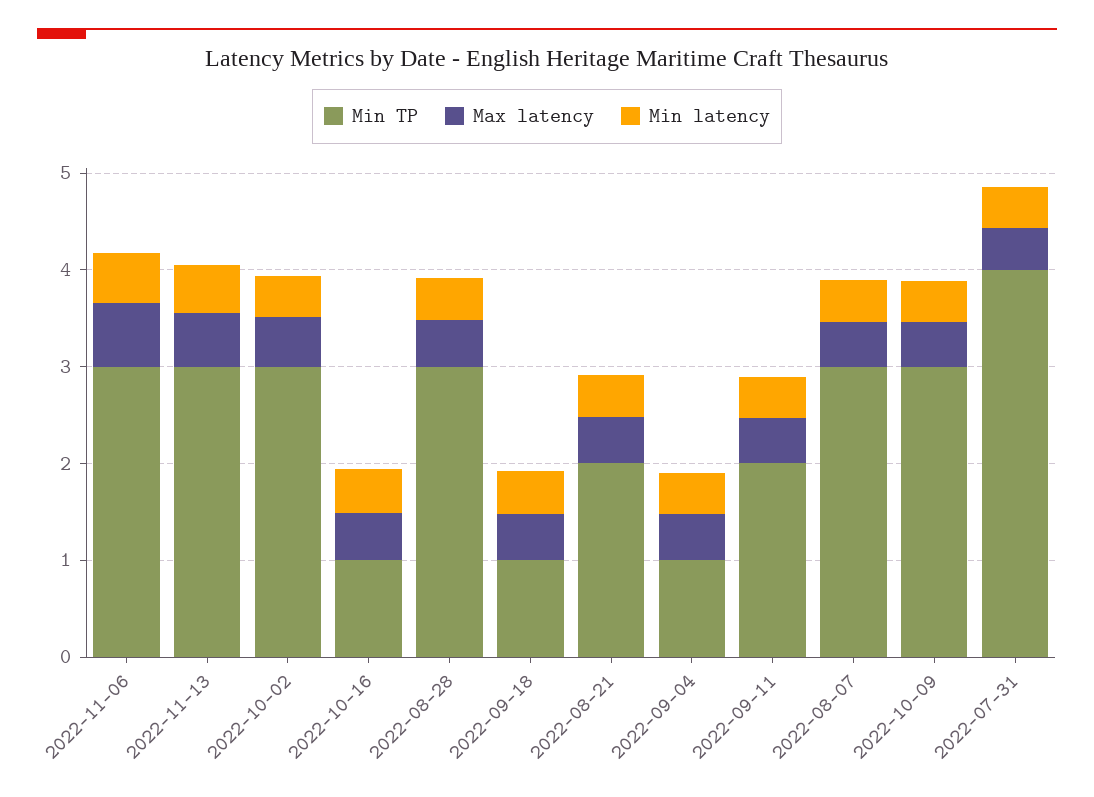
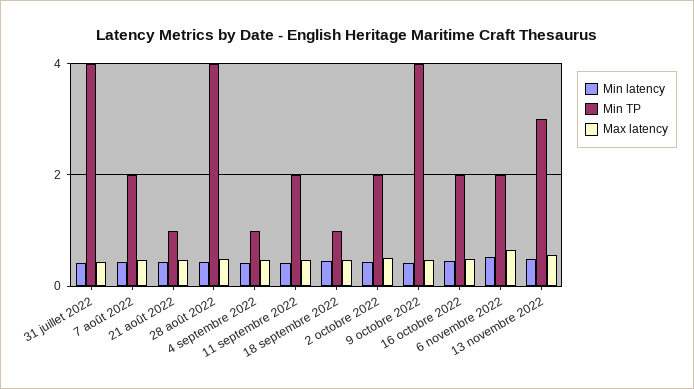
  {
    "Min TP": {
-     "2022-11-06": 3,
+     "2022-11-06": 2,
      "2022-11-13": 3,
-     "2022-10-02": 3,
+     "2022-10-02": 2,
-     "2022-10-16": 1,
+     "2022-10-16": 2,
-     "2022-08-28": 3,
+     "2022-08-28": 4,
      "2022-09-18": 1,
-     "2022-08-21": 2,
+     "2022-08-21": 1,
      "2022-09-04": 1,
      "2022-09-11": 2,
-     "2022-08-07": 3,
+     "2022-08-07": 2,
-     "2022-10-09": 3,
+     "2022-10-09": 4,
      "2022-07-31": 4
    },
    "Max latency": {
      "2022-11-06": 0.6,
      "2022-11-13": 0.6,
      "2022-10-02": 0.6,
      "2022-10-16": 0.4,
      "2022-08-28": 0.4,
      "2022-09-18": 0.4,
      "2022-08-21": 0.4,
      "2022-09-04": 0.4,
      "2022-09-11": 0.4,
      "2022-08-07": 0.4,
      "2022-10-09": 0.4,
      "2022-07-31": 0.4
    },
    "Min latency": {
      "2022-11-06": 0.6,
      "2022-11-13": 0.4,
      "2022-10-02": 0.4,
      "2022-10-16": 0.4,
      "2022-08-28": 0.4,
      "2022-09-18": 0.4,
      "2022-08-21": 0.4,
      "2022-09-04": 0.4,
      "2022-09-11": 0.4,
      "2022-08-07": 0.4,
      "2022-10-09": 0.4,
      "2022-07-31": 0.4
    }
  }

